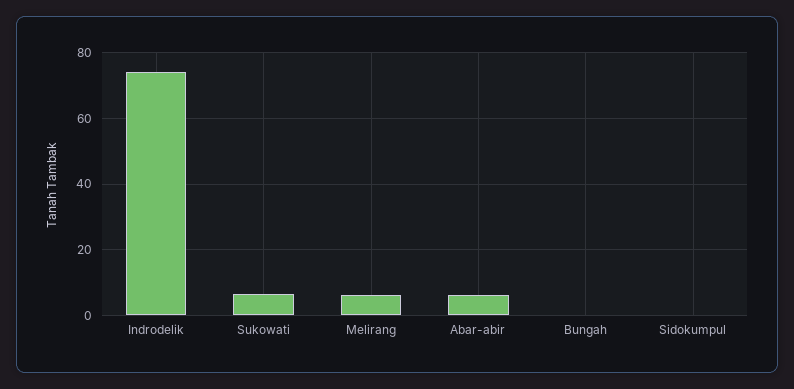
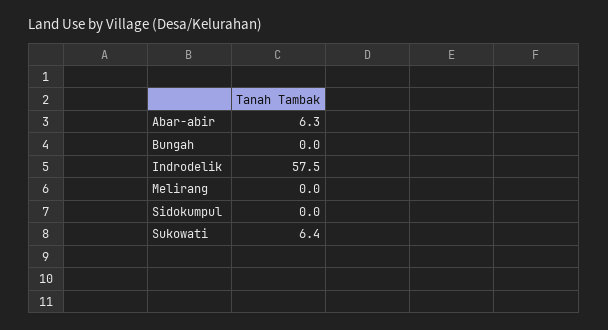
  {
-   "Indrodelik": 74,
+   "Indrodelik": 57.5,
    "Sukowati": 6.4,
-   "Melirang": 6,
+   "Melirang": 0,
    "Abar-abir": 6.3,
    "Bungah": 0,
    "Sidokumpul": 0
  }

